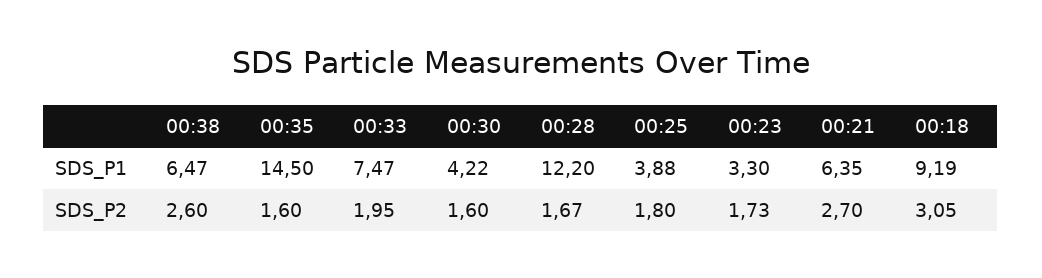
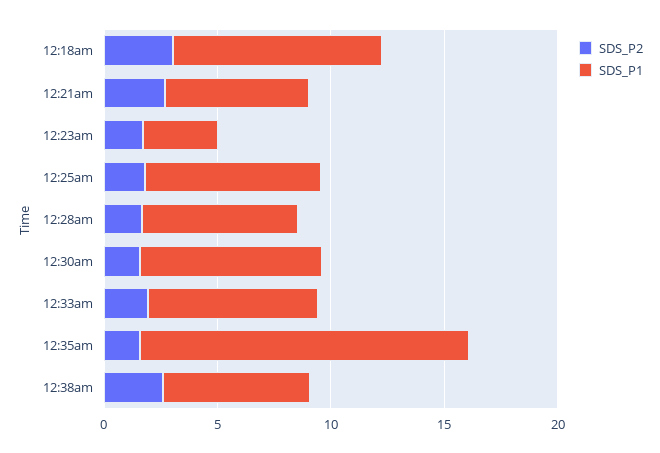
  {
    "SDS_P1": {
      "00:38": 6.47,
      "00:35": 14.5,
      "00:33": 7.47,
-     "00:30": 4.22,
+     "00:30": 8,
-     "00:28": 12.2,
+     "00:28": 7,
-     "00:25": 3.88,
+     "00:25": 8,
      "00:23": 3.3,
      "00:21": 6.35,
      "00:18": 9.19
    },
    "SDS_P2": {
      "00:38": 2.6,
      "00:35": 1.6,
      "00:33": 1.95,
      "00:30": 1.6,
      "00:28": 1.67,
      "00:25": 1.8,
      "00:23": 1.73,
      "00:21": 2.7,
      "00:18": 3.05
    }
  }

